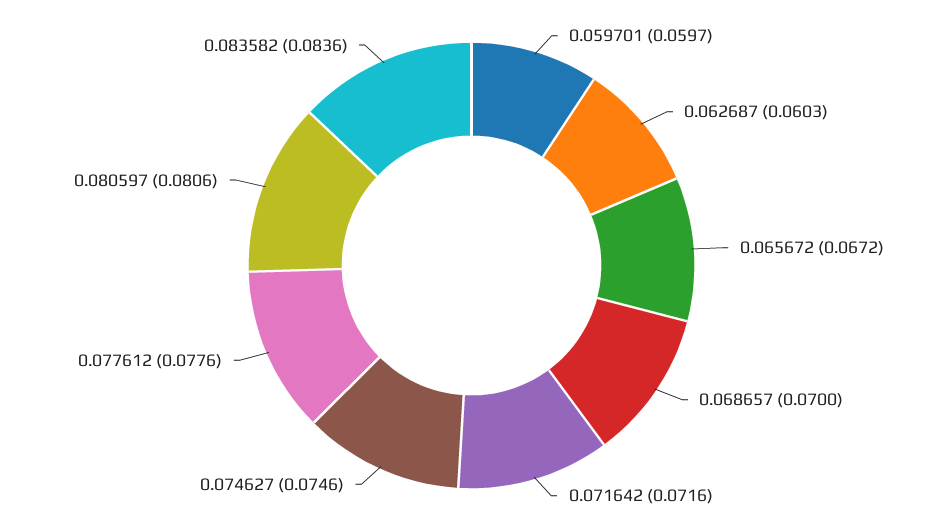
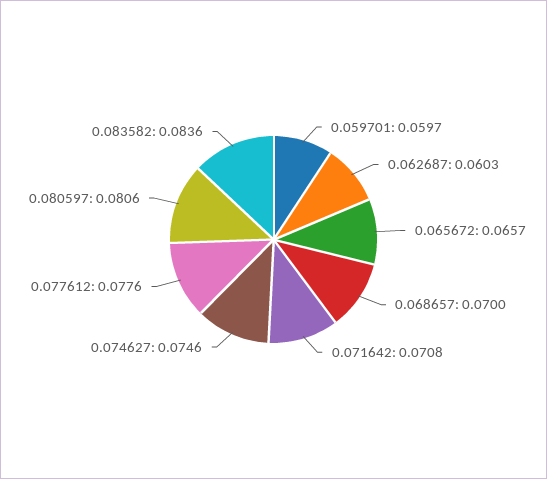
  {
    "0.059701": 0.0597,
    "0.062687": 0.0603,
-   "0.065672": 0.0672,
+   "0.065672": 0.0657,
    "0.068657": 0.07,
-   "0.071642": 0.0716,
+   "0.071642": 0.0708,
    "0.074627": 0.0746,
    "0.077612": 0.0776,
    "0.080597": 0.0806,
    "0.083582": 0.0836
  }

